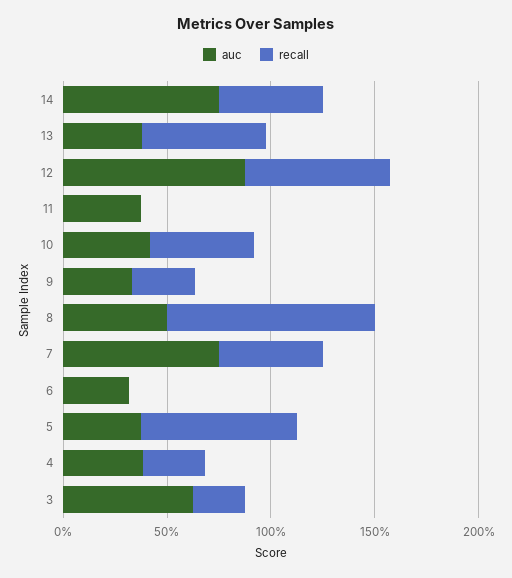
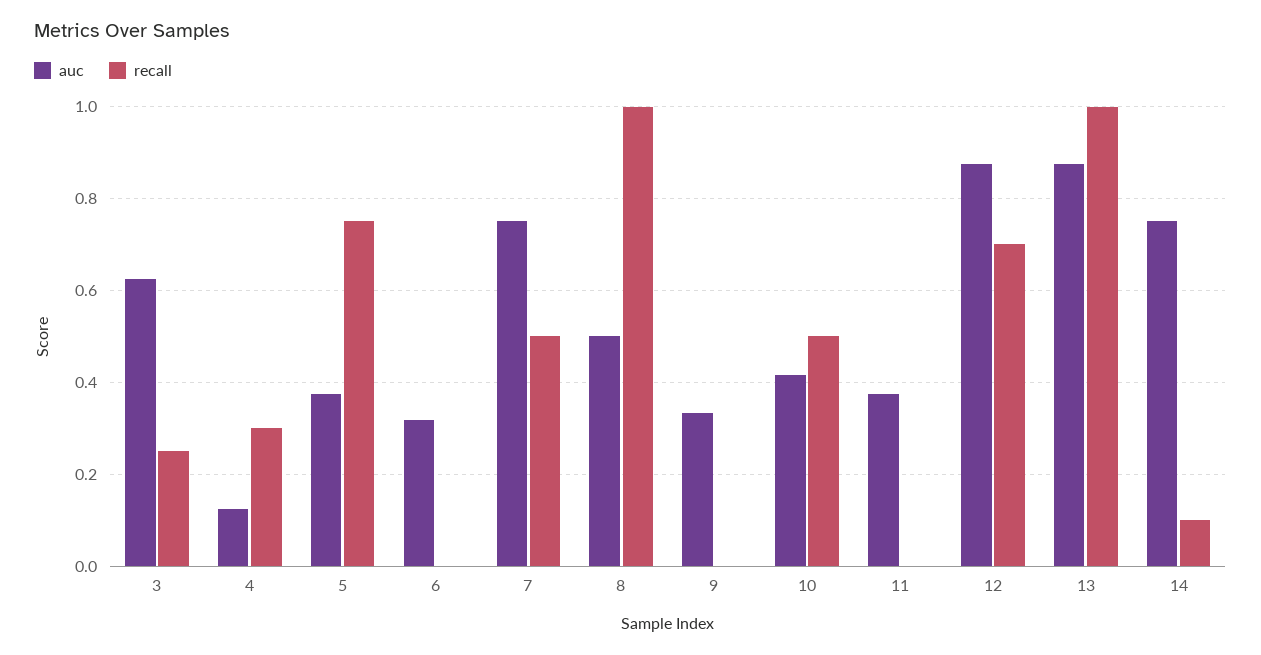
  {
    "auc": {
      "14": 0.76,
-     "13": 0.4,
+     "13": 0.88,
      "12": 0.88,
      "11": 0.38,
      "10": 0.42,
      "9": 0.34,
      "8": 0.5,
      "7": 0.76,
      "6": 0.32,
      "5": 0.38,
-     "4": 0.4,
+     "4": 0.12,
      "3": 0.62
    },
    "recall": {
-     "14": 0.5,
+     "14": 0.1,
-     "13": 0.6,
+     "13": 1,
      "12": 0.7,
      "11": 0,
      "10": 0.5,
-     "9": 0.3,
+     "9": 0,
      "8": 1,
      "7": 0.5,
      "6": 0,
      "5": 0.76,
      "4": 0.3,
      "3": 0.26
    }
  }

